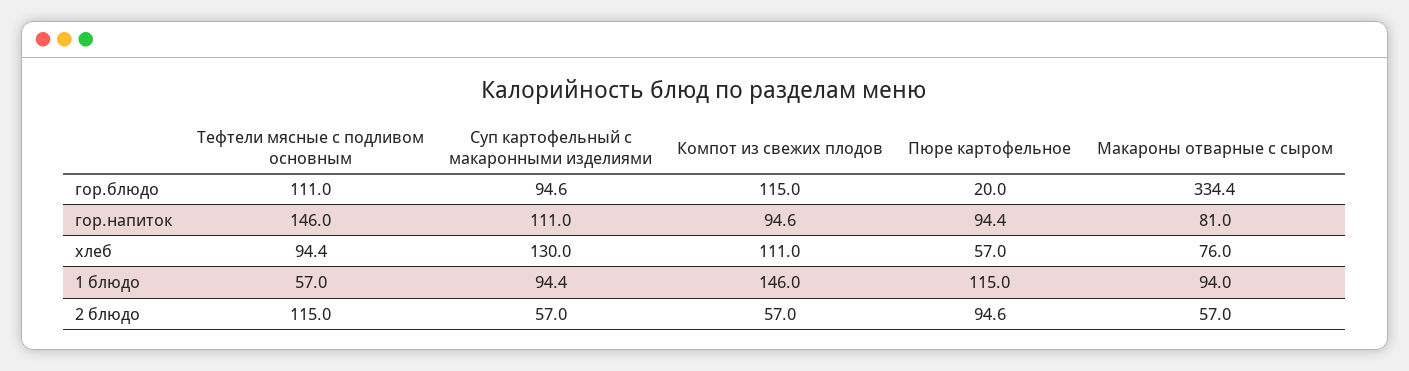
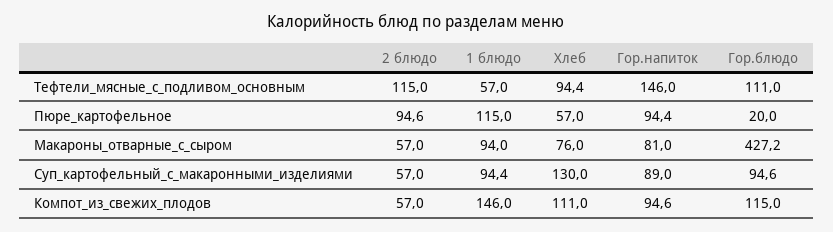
  {
    "Тефтели мясные с подливом основным": {
      "гор.блюдо": 111,
      "гор.напиток": 146,
      "хлеб": 94.4,
      "1 блюдо": 57,
      "2 блюдо": 115
    },
    "Суп картофельный с макаронными изделиями": {
      "гор.блюдо": 94.6,
-     "гор.напиток": 111,
+     "гор.напиток": 89,
      "хлеб": 130,
      "1 блюдо": 94.4,
      "2 блюдо": 57
    },
    "Компот из свежих плодов": {
      "гор.блюдо": 115,
      "гор.напиток": 94.6,
      "хлеб": 111,
      "1 блюдо": 146,
      "2 блюдо": 57
    },
    "Пюре картофельное": {
      "гор.блюдо": 20,
      "гор.напиток": 94.4,
      "хлеб": 57,
      "1 блюдо": 115,
      "2 блюдо": 94.6
    },
    "Макароны отварные с сыром": {
-     "гор.блюдо": 334.4,
+     "гор.блюдо": 427.2,
      "гор.напиток": 81,
      "хлеб": 76,
      "1 блюдо": 94,
      "2 блюдо": 57
    }
  }

